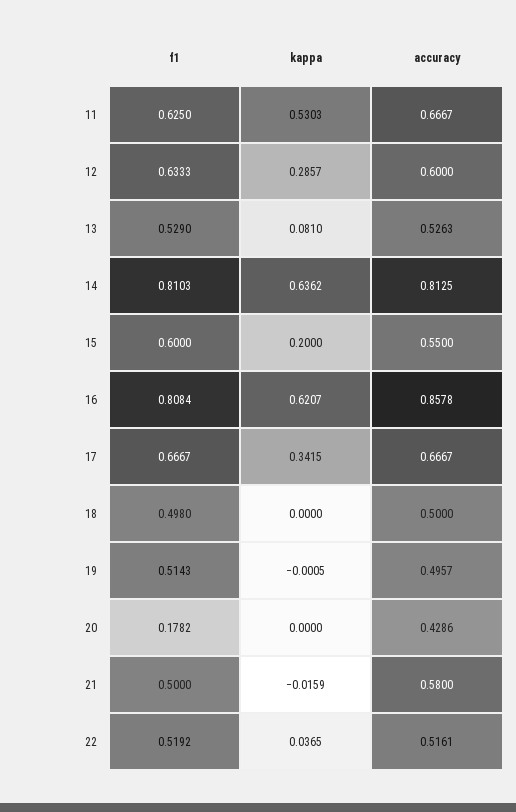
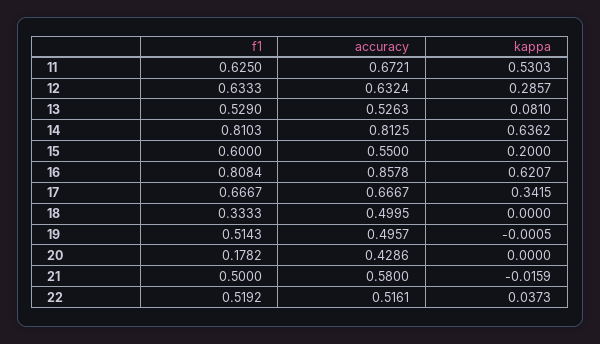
  {
    "f1": {
      "11": 0.625,
      "12": 0.6333,
      "13": 0.529,
      "14": 0.8103,
      "15": 0.6,
      "16": 0.8084,
      "17": 0.6667,
-     "18": 0.498,
+     "18": 0.3333,
      "19": 0.5143,
      "20": 0.1782,
      "21": 0.5,
      "22": 0.5192
    },
    "kappa": {
      "11": 0.5303,
      "12": 0.2857,
      "13": 0.081,
      "14": 0.6362,
      "15": 0.2,
      "16": 0.6207,
      "17": 0.3415,
      "18": 0,
      "19": -0.0005,
      "20": 0,
      "21": -0.0159,
-     "22": 0.0365
+     "22": 0.0373
    },
    "accuracy": {
-     "11": 0.6667,
+     "11": 0.6721,
-     "12": 0.6,
+     "12": 0.6324,
      "13": 0.5263,
      "14": 0.8125,
      "15": 0.55,
      "16": 0.8578,
      "17": 0.6667,
-     "18": 0.5,
+     "18": 0.4995,
      "19": 0.4957,
      "20": 0.4286,
      "21": 0.58,
      "22": 0.5161
    }
  }

